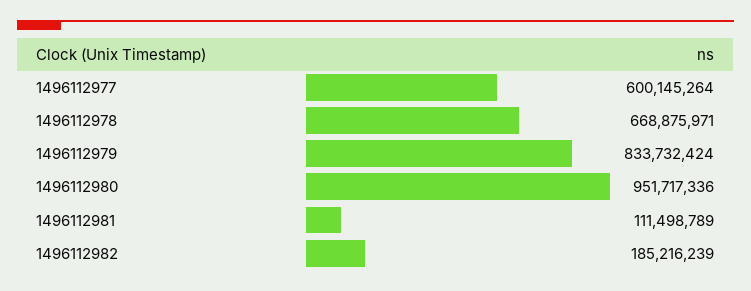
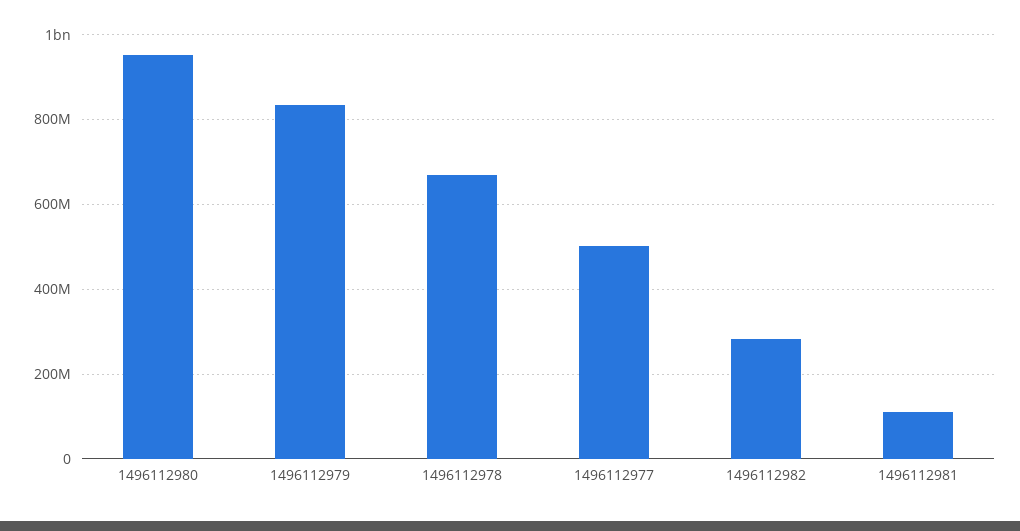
  {
-   "1496112977": 600145264,
+   "1496112977": 500000000,
    "1496112978": 668875971,
    "1496112979": 833732424,
    "1496112980": 951717336,
    "1496112981": 111498789,
-   "1496112982": 185216239
+   "1496112982": 280000000
  }

